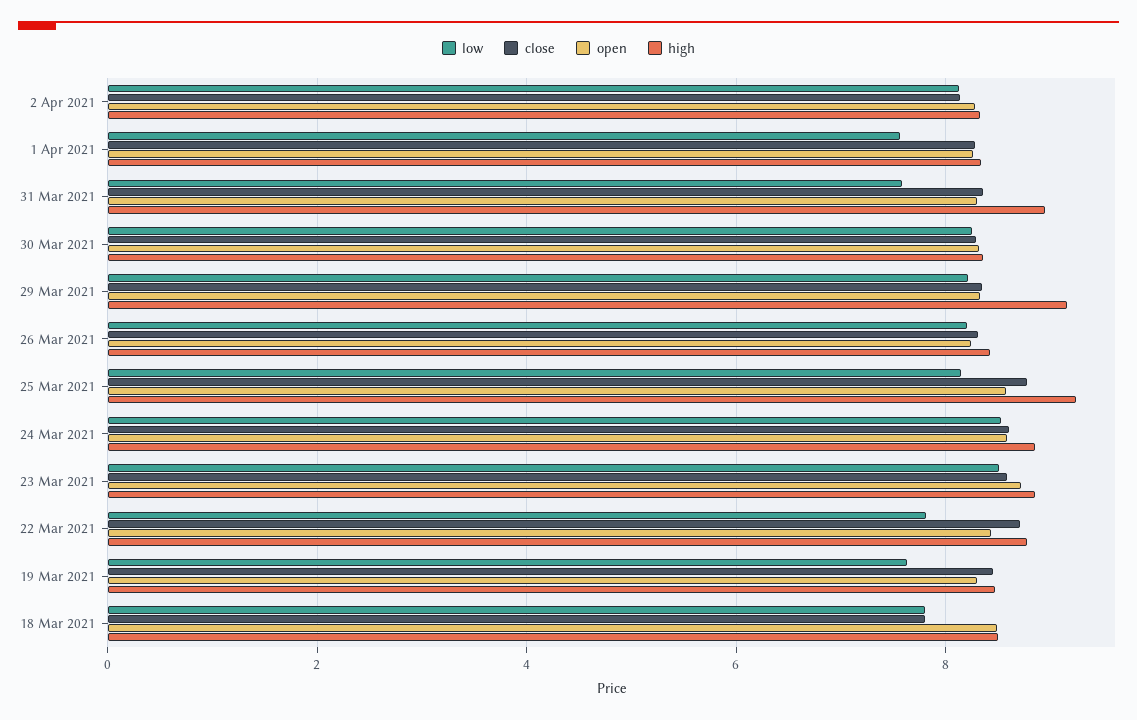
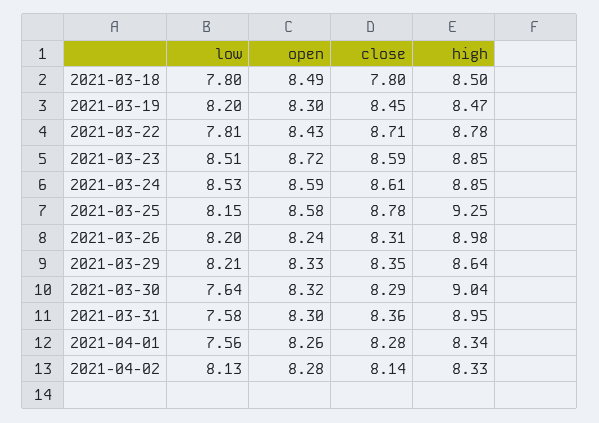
  {
    "low": {
      "2 Apr 2021": 8.13,
      "1 Apr 2021": 7.56,
      "31 Mar 2021": 7.58,
-     "30 Mar 2021": 8.2,
+     "30 Mar 2021": 7.64,
      "29 Mar 2021": 8.21,
      "26 Mar 2021": 8.2,
      "25 Mar 2021": 8.15,
      "24 Mar 2021": 8.53,
      "23 Mar 2021": 8.51,
      "22 Mar 2021": 7.81,
-     "19 Mar 2021": 7.6,
+     "19 Mar 2021": 8.2,
      "18 Mar 2021": 7.8
    },
    "close": {
      "2 Apr 2021": 8.14,
      "1 Apr 2021": 8.28,
      "31 Mar 2021": 8.36,
      "30 Mar 2021": 8.29,
      "29 Mar 2021": 8.35,
      "26 Mar 2021": 8.31,
      "25 Mar 2021": 8.78,
      "24 Mar 2021": 8.61,
      "23 Mar 2021": 8.59,
      "22 Mar 2021": 8.71,
      "19 Mar 2021": 8.45,
      "18 Mar 2021": 7.8
    },
    "open": {
      "2 Apr 2021": 8.28,
      "1 Apr 2021": 8.26,
      "31 Mar 2021": 8.3,
      "30 Mar 2021": 8.32,
      "29 Mar 2021": 8.33,
      "26 Mar 2021": 8.24,
      "25 Mar 2021": 8.58,
      "24 Mar 2021": 8.59,
      "23 Mar 2021": 8.72,
      "22 Mar 2021": 8.43,
      "19 Mar 2021": 8.3,
      "18 Mar 2021": 8.49
    },
    "high": {
      "2 Apr 2021": 8.33,
      "1 Apr 2021": 8.34,
      "31 Mar 2021": 8.95,
-     "30 Mar 2021": 8.4,
+     "30 Mar 2021": 9.04,
-     "29 Mar 2021": 9.2,
+     "29 Mar 2021": 8.64,
-     "26 Mar 2021": 8.4,
+     "26 Mar 2021": 8.98,
      "25 Mar 2021": 9.25,
      "24 Mar 2021": 8.85,
      "23 Mar 2021": 8.85,
      "22 Mar 2021": 8.78,
      "19 Mar 2021": 8.47,
      "18 Mar 2021": 8.5
    }
  }

